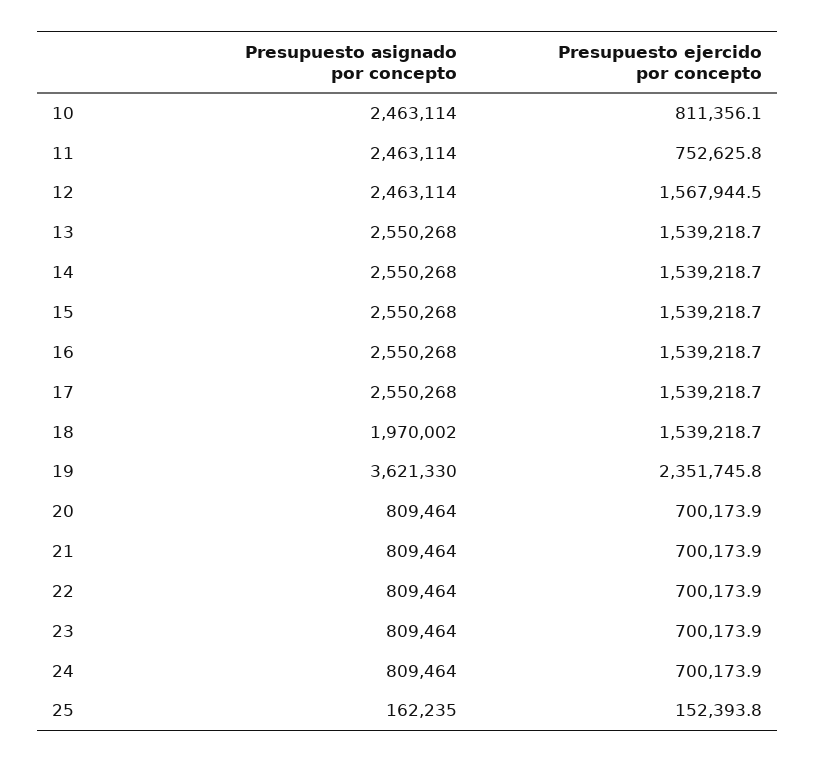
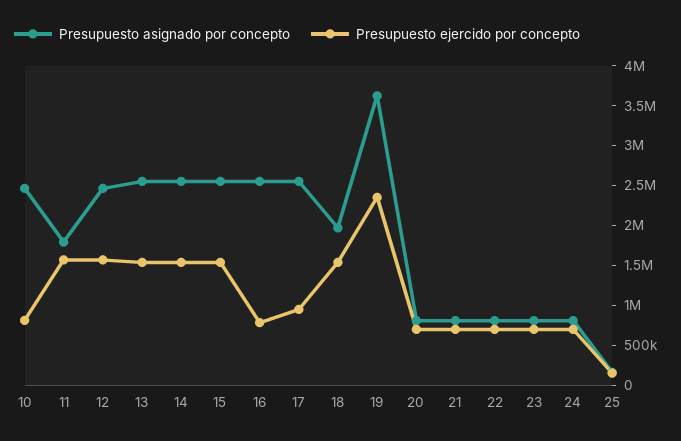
  {
    "Presupuesto asignado por concepto": {
      "10": 2463114,
-     "11": 2463114,
+     "11": 1750000,
      "12": 2463114,
      "13": 2550268,
      "14": 2550268,
      "15": 2550268,
      "16": 2550268,
      "17": 2550268,
      "18": 1970002,
      "19": 3621330,
      "20": 809464,
      "21": 809464,
      "22": 809464,
      "23": 809464,
      "24": 809464,
      "25": 162235
    },
    "Presupuesto ejercido por concepto": {
      "10": 811356.1,
-     "11": 752625.8,
+     "11": 1500000,
      "12": 1567944.5,
      "13": 1539218.7,
      "14": 1539218.7,
      "15": 1539218.7,
-     "16": 1539218.7,
+     "16": 750000,
-     "17": 1539218.7,
+     "17": 1000000,
      "18": 1539218.7,
      "19": 2351745.8,
      "20": 700173.9,
      "21": 700173.9,
      "22": 700173.9,
      "23": 700173.9,
      "24": 700173.9,
      "25": 152393.8
    }
  }

